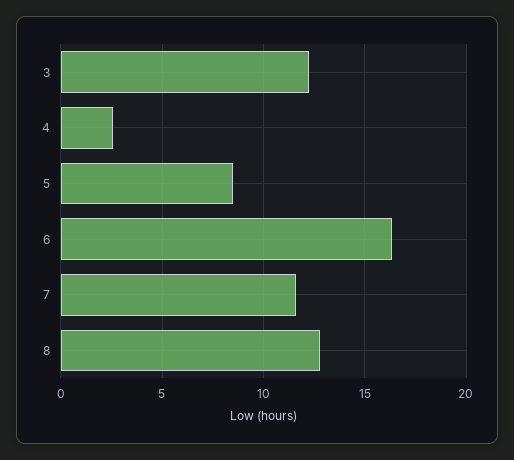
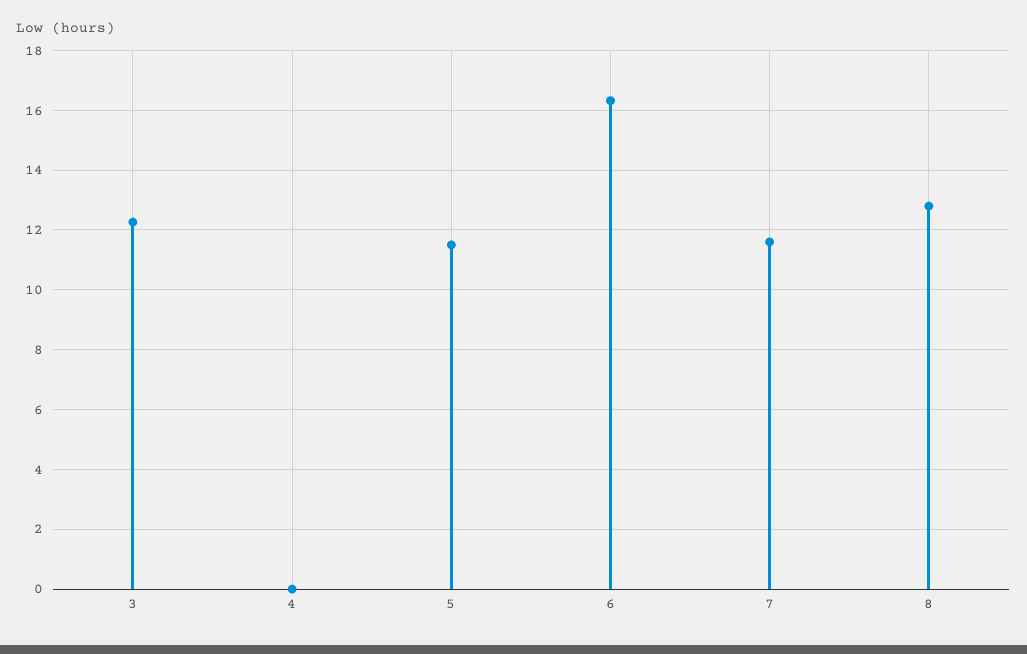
  {
    "3": 12.25,
-   "4": 2.5,
+   "4": 0,
-   "5": 8.5,
+   "5": 11.5,
    "6": 16.25,
    "7": 11.5,
    "8": 12.75
  }

